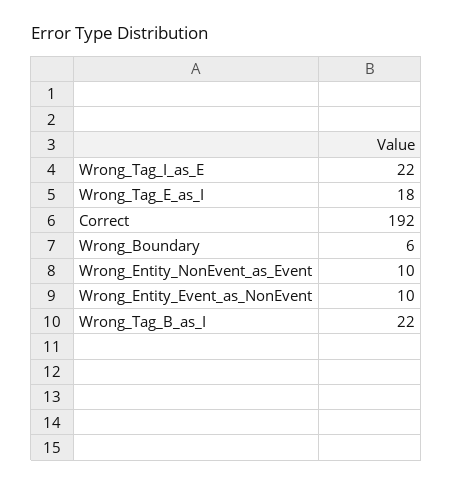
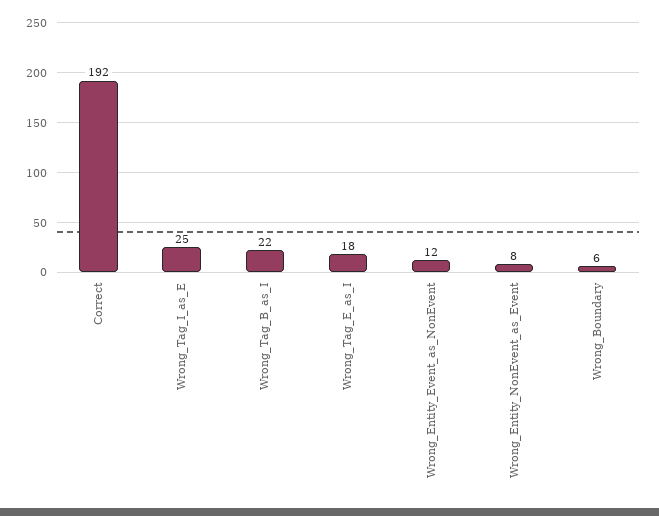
  {
-   "Wrong_Tag_I_as_E": 22,
+   "Wrong_Tag_I_as_E": 25,
    "Wrong_Tag_E_as_I": 18,
    "Correct": 192,
    "Wrong_Boundary": 6,
-   "Wrong_Entity_NonEvent_as_Event": 10,
+   "Wrong_Entity_NonEvent_as_Event": 8,
-   "Wrong_Entity_Event_as_NonEvent": 10,
+   "Wrong_Entity_Event_as_NonEvent": 12,
    "Wrong_Tag_B_as_I": 22
  }

